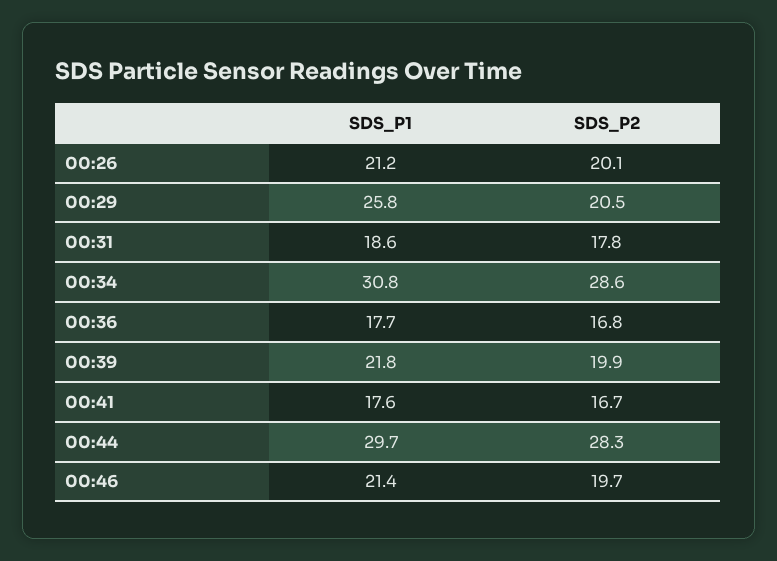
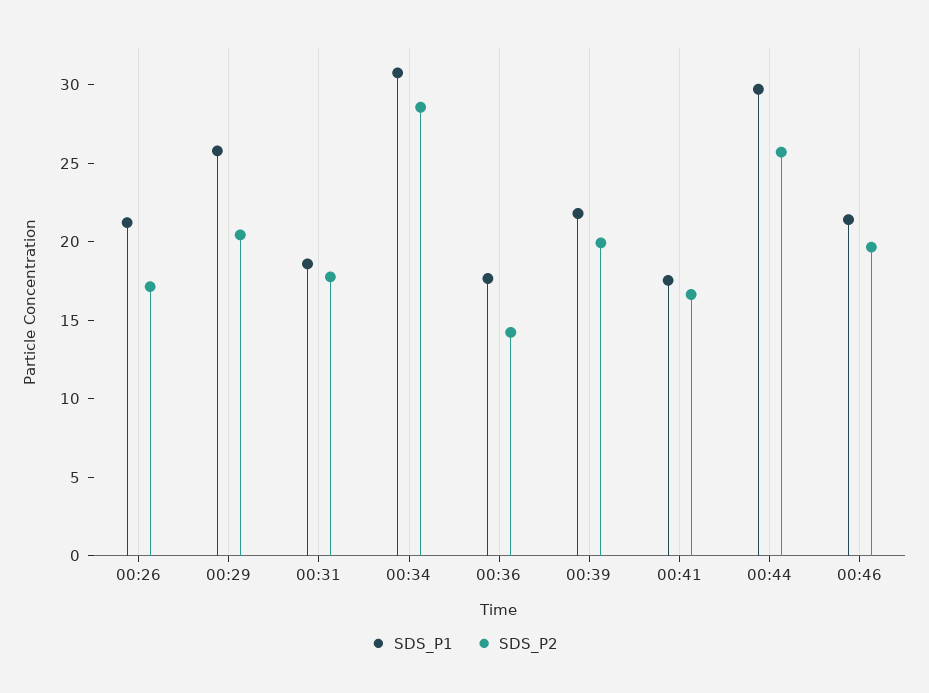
  {
    "SDS_P1": {
      "00:26": 21.2,
      "00:29": 25.8,
      "00:31": 18.6,
      "00:34": 30.8,
      "00:36": 17.7,
      "00:39": 21.8,
      "00:41": 17.6,
      "00:44": 29.7,
      "00:46": 21.4
    },
    "SDS_P2": {
-     "00:26": 20.1,
+     "00:26": 17,
      "00:29": 20.5,
      "00:31": 17.8,
      "00:34": 28.6,
-     "00:36": 16.8,
+     "00:36": 14,
      "00:39": 19.9,
      "00:41": 16.7,
-     "00:44": 28.3,
+     "00:44": 26,
      "00:46": 19.7
    }
  }

